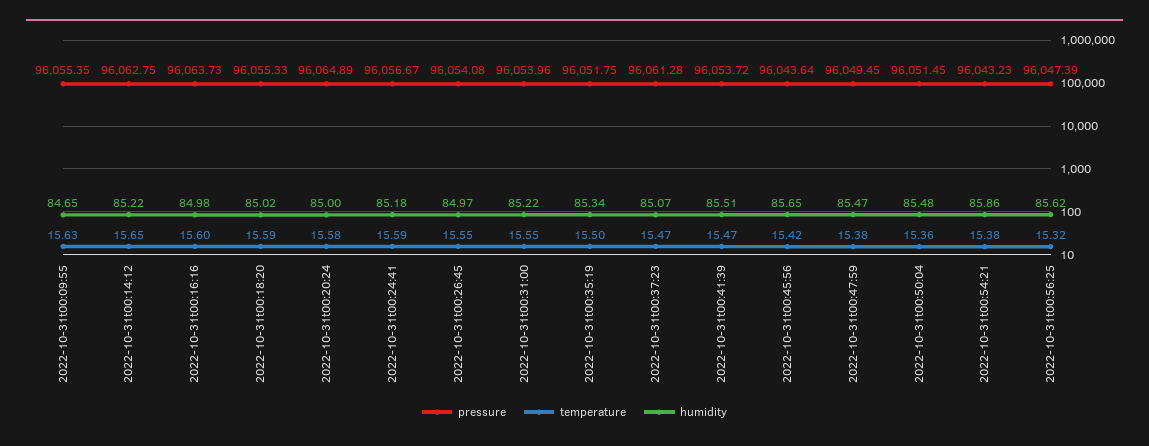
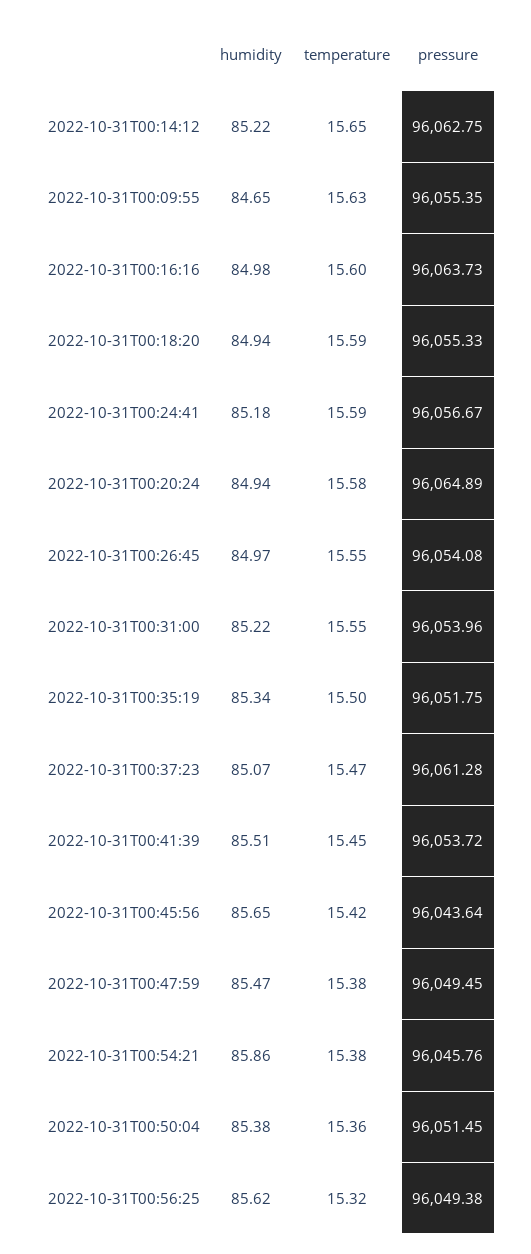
  {
    "pressure": {
      "2022-10-31t00:09:55": 96055.35,
      "2022-10-31t00:14:12": 96062.75,
      "2022-10-31t00:16:16": 96063.73,
      "2022-10-31t00:18:20": 96055.33,
      "2022-10-31t00:20:24": 96064.89,
      "2022-10-31t00:24:41": 96056.67,
      "2022-10-31t00:26:45": 96054.08,
      "2022-10-31t00:31:00": 96053.96,
      "2022-10-31t00:35:19": 96051.75,
      "2022-10-31t00:37:23": 96061.28,
      "2022-10-31t00:41:39": 96053.72,
      "2022-10-31t00:45:56": 96043.64,
      "2022-10-31t00:47:59": 96049.45,
      "2022-10-31t00:50:04": 96051.45,
-     "2022-10-31t00:54:21": 96043.23,
+     "2022-10-31t00:54:21": 96045.76,
-     "2022-10-31t00:56:25": 96047.39
+     "2022-10-31t00:56:25": 96049.38
    },
    "temperature": {
      "2022-10-31t00:09:55": 15.63,
      "2022-10-31t00:14:12": 15.65,
      "2022-10-31t00:16:16": 15.6,
      "2022-10-31t00:18:20": 15.59,
      "2022-10-31t00:20:24": 15.58,
      "2022-10-31t00:24:41": 15.59,
      "2022-10-31t00:26:45": 15.55,
      "2022-10-31t00:31:00": 15.55,
      "2022-10-31t00:35:19": 15.5,
      "2022-10-31t00:37:23": 15.47,
-     "2022-10-31t00:41:39": 15.47,
+     "2022-10-31t00:41:39": 15.45,
      "2022-10-31t00:45:56": 15.42,
      "2022-10-31t00:47:59": 15.38,
      "2022-10-31t00:50:04": 15.36,
      "2022-10-31t00:54:21": 15.38,
      "2022-10-31t00:56:25": 15.32
    },
    "humidity": {
      "2022-10-31t00:09:55": 84.65,
      "2022-10-31t00:14:12": 85.22,
      "2022-10-31t00:16:16": 84.98,
-     "2022-10-31t00:18:20": 85.02,
+     "2022-10-31t00:18:20": 84.94,
-     "2022-10-31t00:20:24": 85,
+     "2022-10-31t00:20:24": 84.94,
      "2022-10-31t00:24:41": 85.18,
      "2022-10-31t00:26:45": 84.97,
      "2022-10-31t00:31:00": 85.22,
      "2022-10-31t00:35:19": 85.34,
      "2022-10-31t00:37:23": 85.07,
      "2022-10-31t00:41:39": 85.51,
      "2022-10-31t00:45:56": 85.65,
      "2022-10-31t00:47:59": 85.47,
-     "2022-10-31t00:50:04": 85.48,
+     "2022-10-31t00:50:04": 85.38,
      "2022-10-31t00:54:21": 85.86,
      "2022-10-31t00:56:25": 85.62
    }
  }

